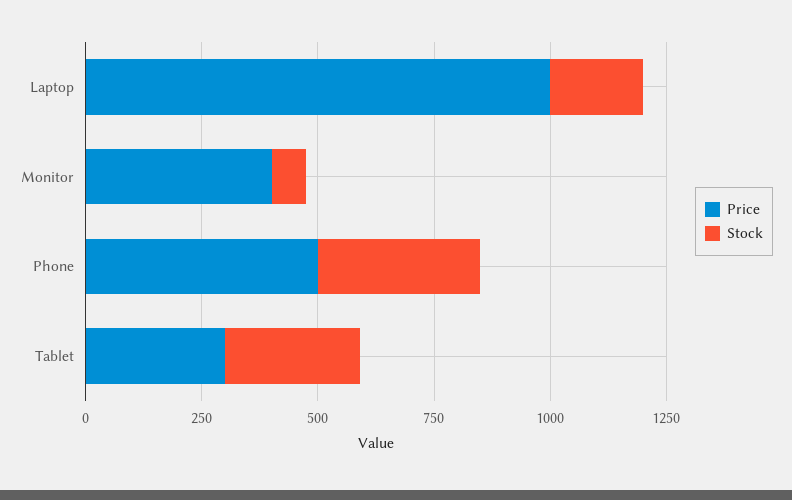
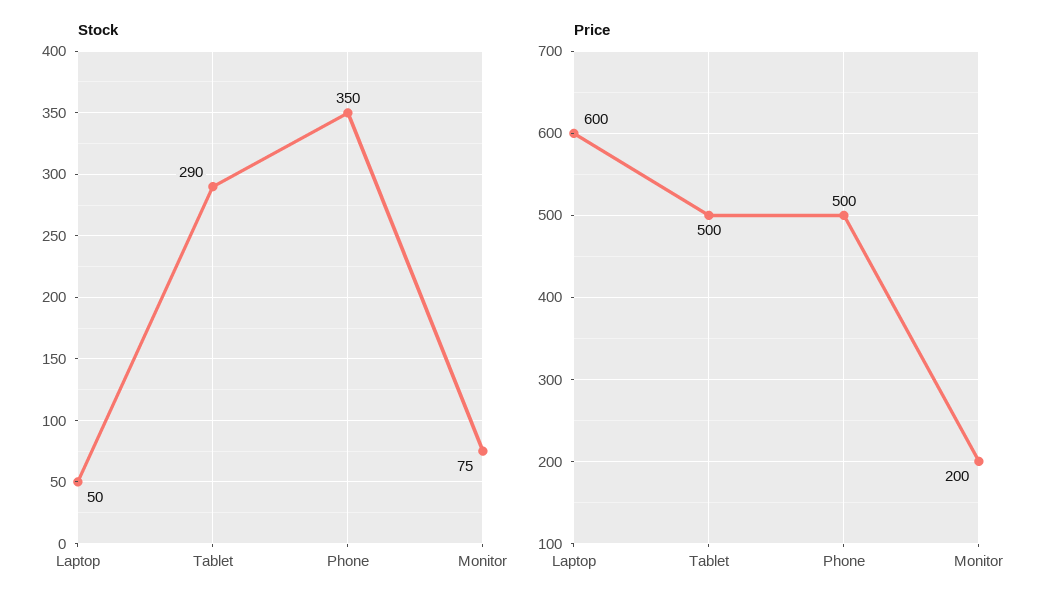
  {
    "Price": {
-     "Laptop": 1000,
+     "Laptop": 600,
-     "Monitor": 400,
+     "Monitor": 200,
      "Phone": 500,
-     "Tablet": 300
+     "Tablet": 500
    },
    "Stock": {
-     "Laptop": 200,
+     "Laptop": 50,
      "Monitor": 75,
      "Phone": 350,
      "Tablet": 290
    }
  }

